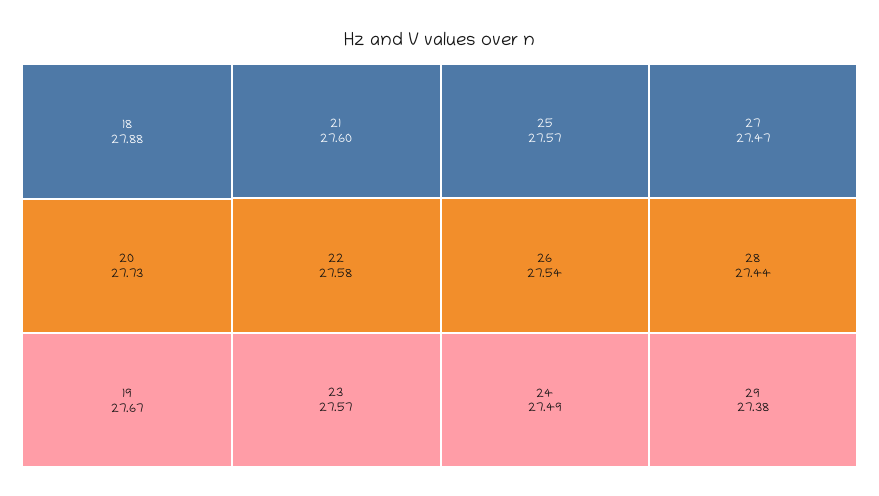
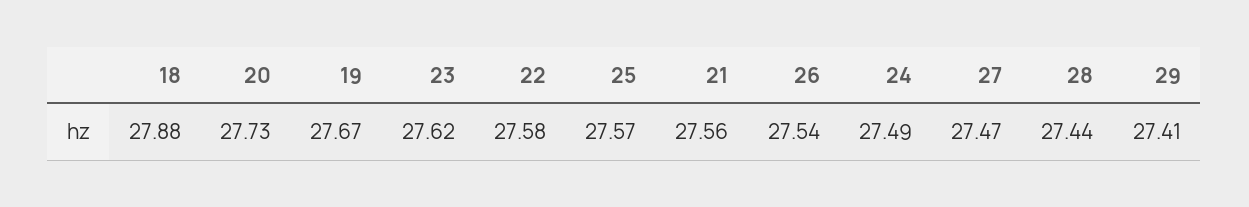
  {
    "18": 27.88,
    "20": 27.73,
    "19": 27.67,
-   "21": 27.6,
+   "21": 27.56,
    "22": 27.58,
-   "23": 27.57,
+   "23": 27.62,
    "25": 27.57,
    "26": 27.54,
    "24": 27.49,
    "27": 27.47,
    "28": 27.44,
-   "29": 27.38
+   "29": 27.41
  }

